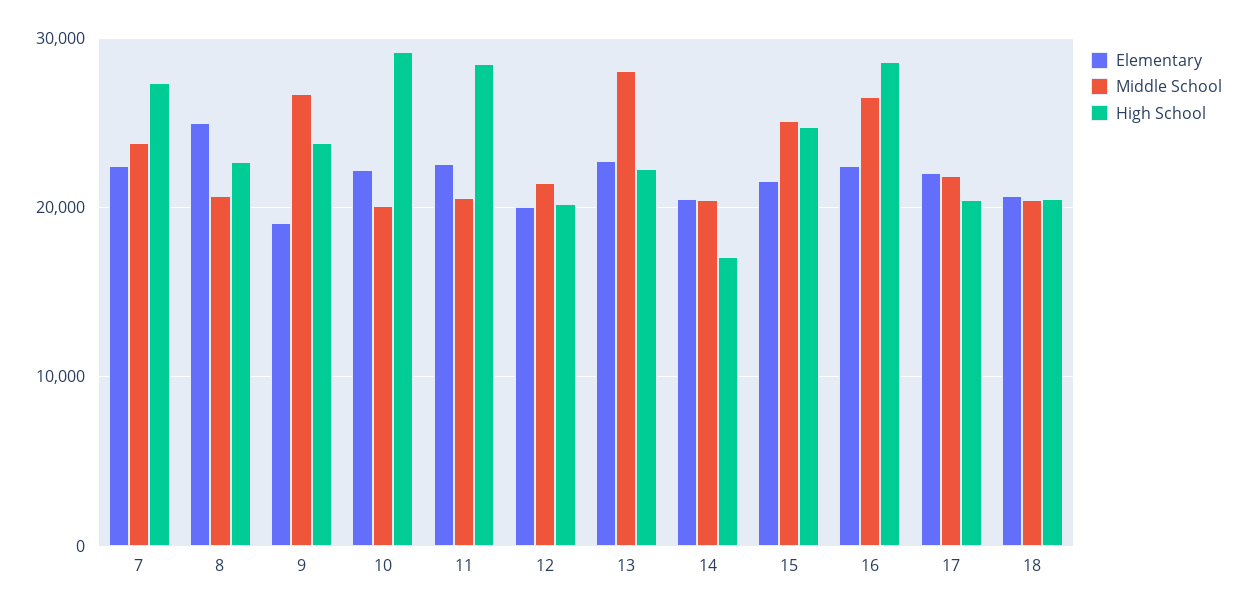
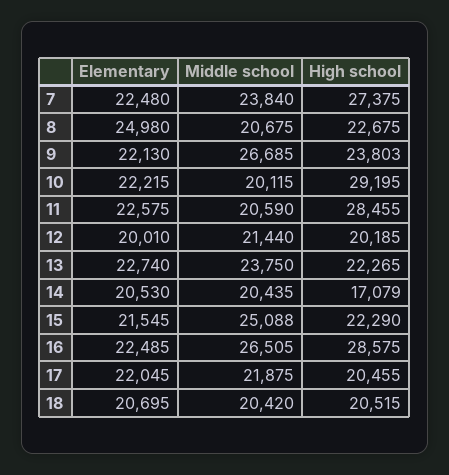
  {
    "Elementary": {
      "7": 22480,
      "8": 24980,
-     "9": 19000,
+     "9": 22130,
      "10": 22215,
      "11": 22575,
      "12": 20010,
      "13": 22740,
      "14": 20530,
      "15": 21545,
      "16": 22485,
      "17": 22045,
      "18": 20695
    },
    "Middle School": {
      "7": 23840,
      "8": 20675,
      "9": 26685,
      "10": 20115,
      "11": 20590,
      "12": 21440,
-     "13": 28000,
+     "13": 23750,
      "14": 20435,
      "15": 25088,
      "16": 26505,
      "17": 21875,
      "18": 20420
    },
    "High School": {
      "7": 27375,
      "8": 22675,
      "9": 23803,
      "10": 29195,
      "11": 28455,
      "12": 20185,
      "13": 22265,
      "14": 17079,
-     "15": 25000,
+     "15": 22290,
      "16": 28575,
      "17": 20455,
      "18": 20515
    }
  }

